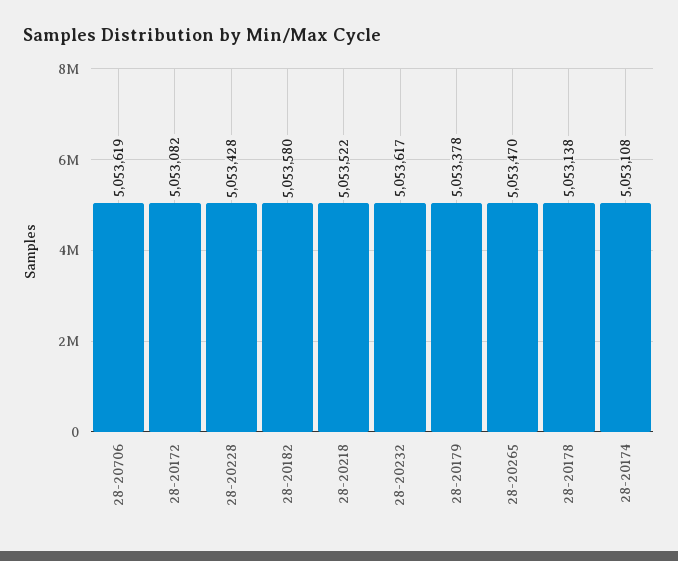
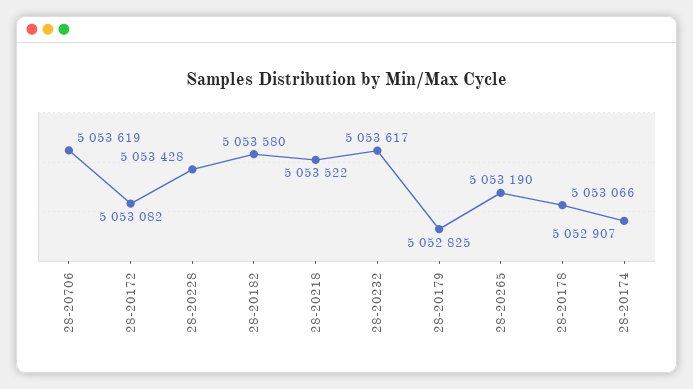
  {
    "28-20706": 5053619,
    "28-20172": 5053082,
    "28-20228": 5053428,
    "28-20182": 5053580,
    "28-20218": 5053522,
    "28-20232": 5053617,
-   "28-20179": 5053378,
+   "28-20179": 5052825,
-   "28-20265": 5053470,
+   "28-20265": 5053190,
-   "28-20178": 5053138,
+   "28-20178": 5053066,
-   "28-20174": 5053108
+   "28-20174": 5052907
  }

